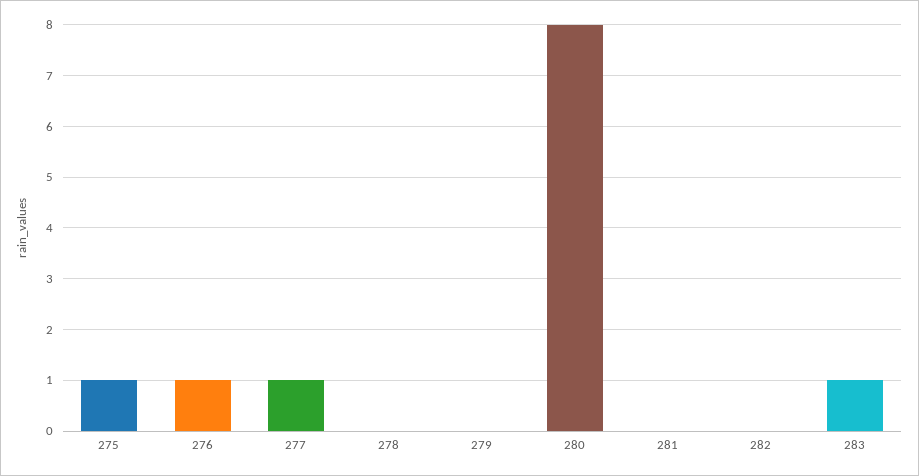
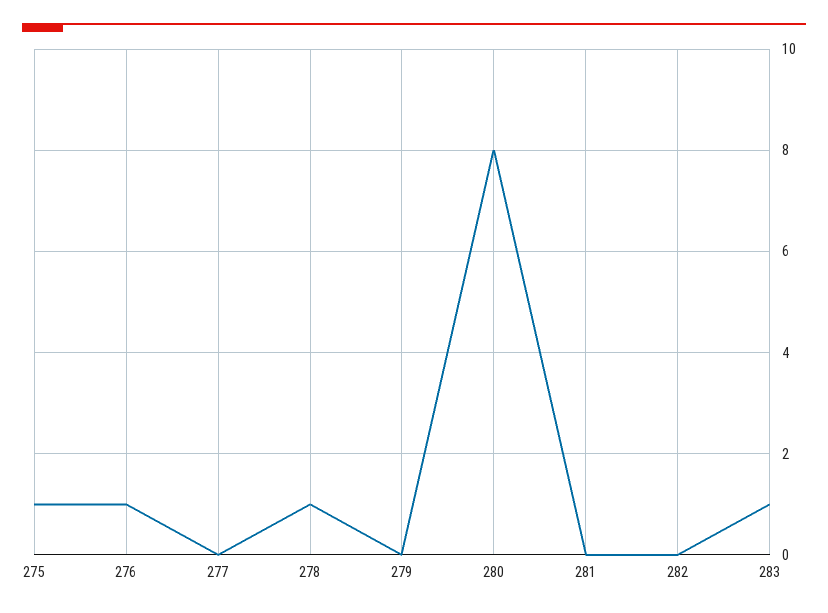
  {
    "275": 1,
    "276": 1,
-   "277": 1,
+   "277": 0,
-   "278": 0,
+   "278": 1,
    "279": 0,
    "280": 8,
    "281": 0,
    "282": 0,
    "283": 1
  }

